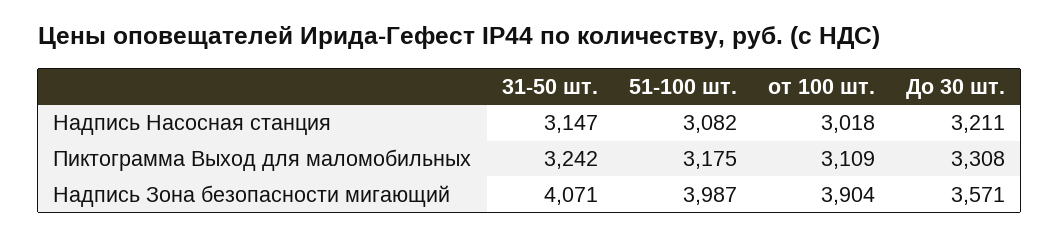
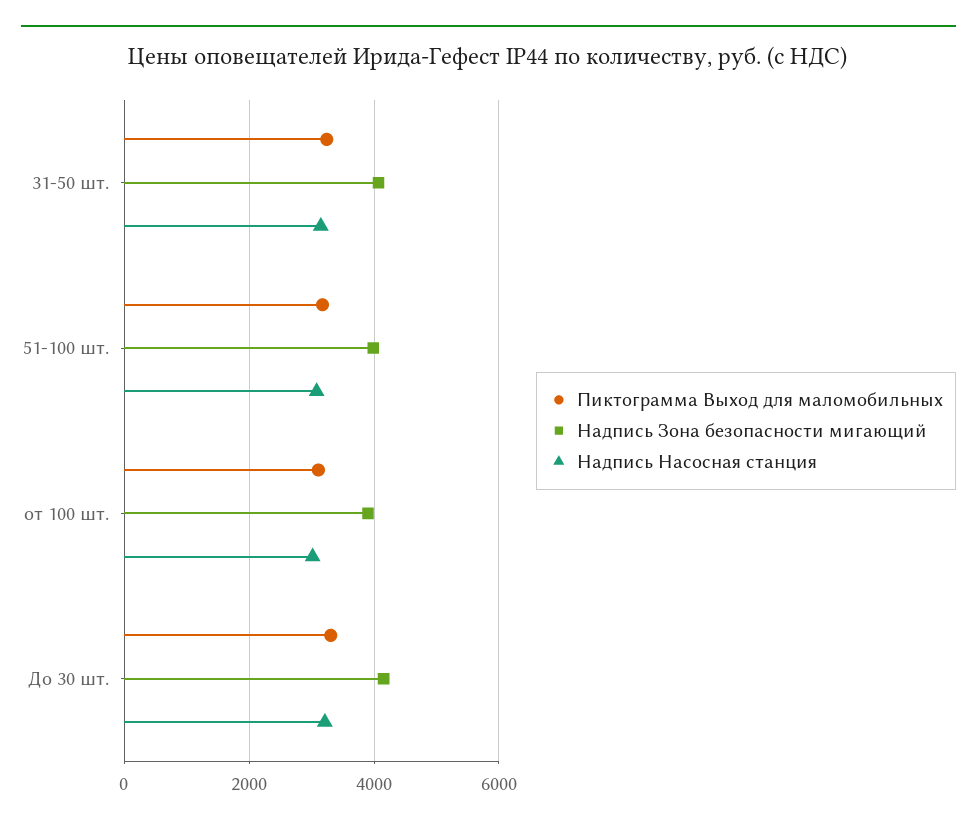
  {
    "Надпись Насосная станция": {
      "31-50 шт.": 3147,
      "51-100 шт.": 3082,
      "от 100 шт.": 3018,
      "До 30 шт.": 3211
    },
    "Пиктограмма Выход для маломобильных": {
      "31-50 шт.": 3242,
      "51-100 шт.": 3175,
      "от 100 шт.": 3109,
      "До 30 шт.": 3308
    },
    "Надпись Зона безопасности мигающий": {
      "31-50 шт.": 4071,
      "51-100 шт.": 3987,
      "от 100 шт.": 3904,
-     "До 30 шт.": 3571
+     "До 30 шт.": 4200
    }
  }

